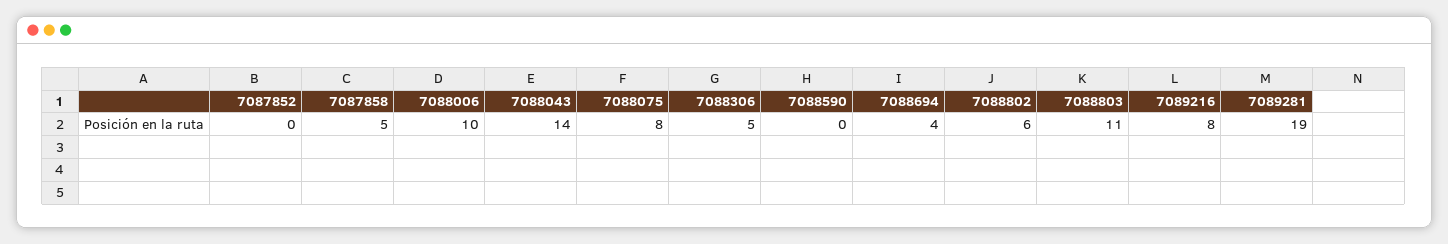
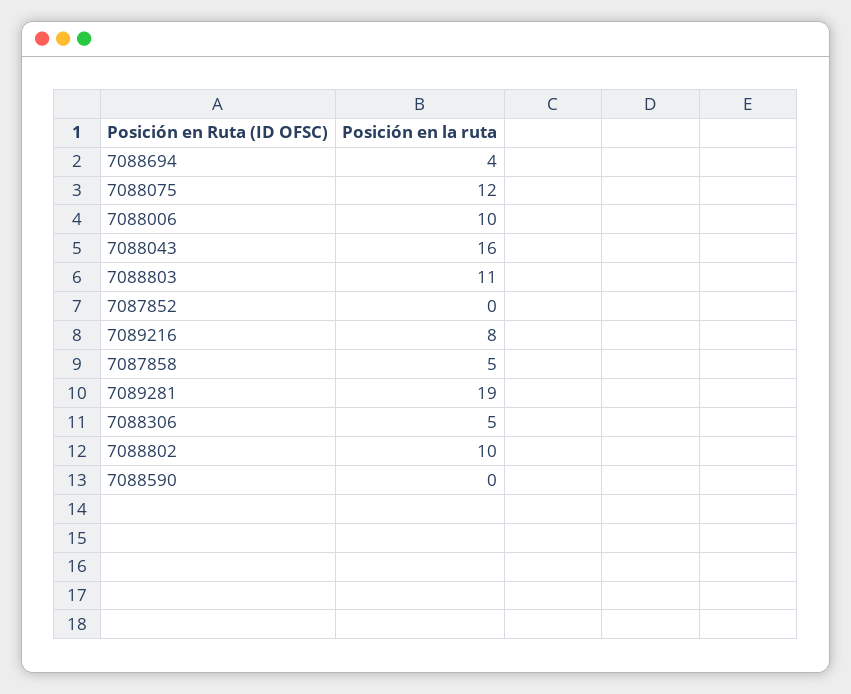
  {
    "7087852": 0,
    "7087858": 5,
    "7088006": 10,
-   "7088043": 14,
+   "7088043": 16,
-   "7088075": 8,
+   "7088075": 12,
    "7088306": 5,
    "7088590": 0,
    "7088694": 4,
-   "7088802": 6,
+   "7088802": 10,
    "7088803": 11,
    "7089216": 8,
    "7089281": 19
  }

